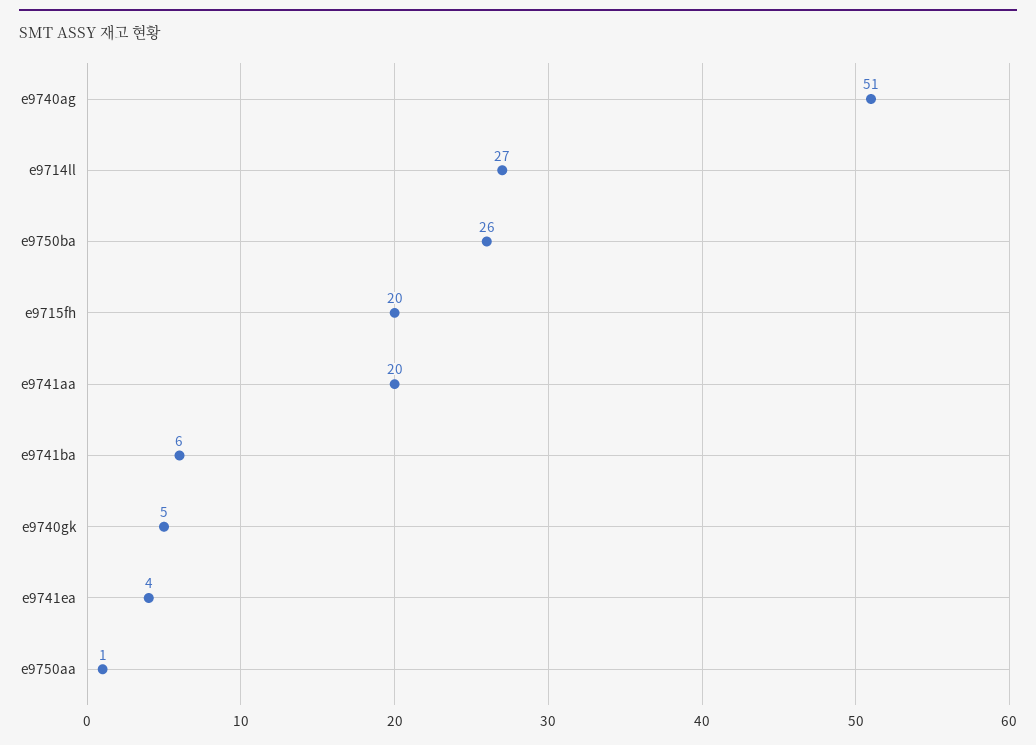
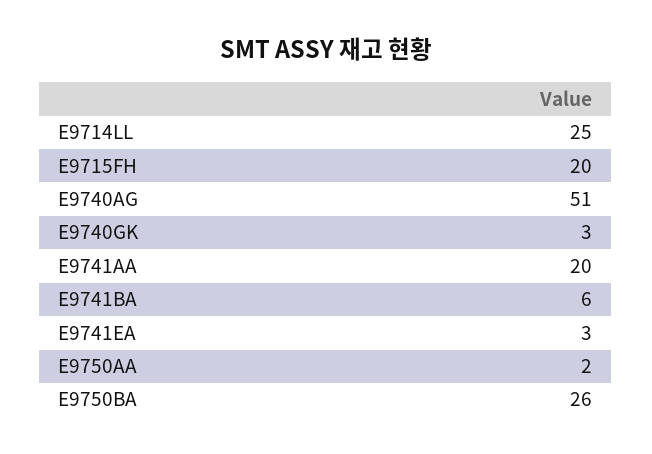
  {
    "e9740ag": 51,
-   "e9714ll": 27,
+   "e9714ll": 25,
    "e9750ba": 26,
    "e9715fh": 20,
    "e9741aa": 20,
    "e9741ba": 6,
-   "e9740gk": 5,
+   "e9740gk": 3,
-   "e9741ea": 4,
+   "e9741ea": 3,
-   "e9750aa": 1
+   "e9750aa": 2
  }

